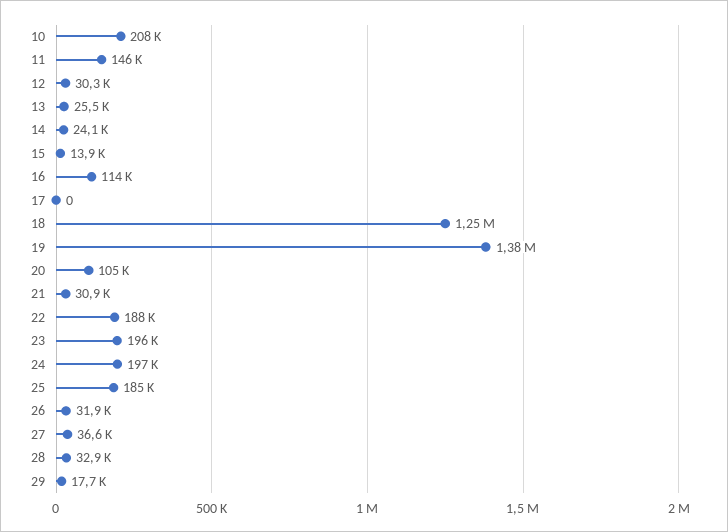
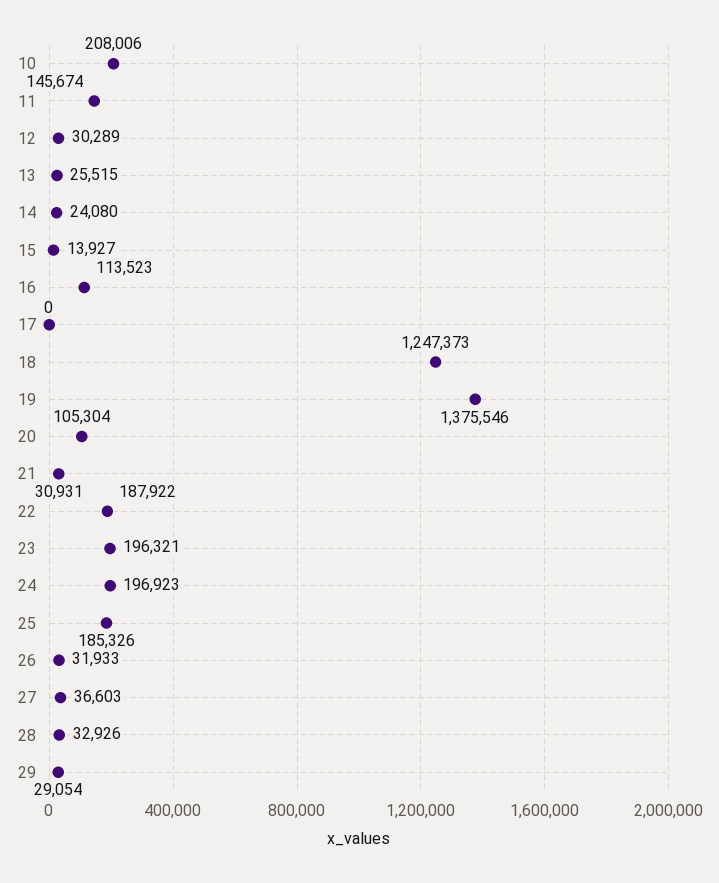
  {
    "10": 208006,
    "11": 145674,
    "12": 30289,
    "13": 25515,
    "14": 24080,
    "15": 13927,
    "16": 113523,
    "17": 0,
    "18": 1247373,
    "19": 1375546,
    "20": 105304,
    "21": 30931,
    "22": 187922,
    "23": 196321,
    "24": 196923,
    "25": 185326,
    "26": 31933,
    "27": 36603,
    "28": 32926,
-   "29": 17700
+   "29": 29054
  }

